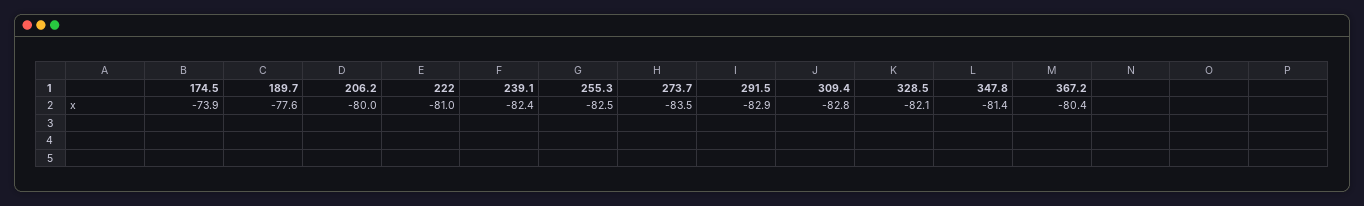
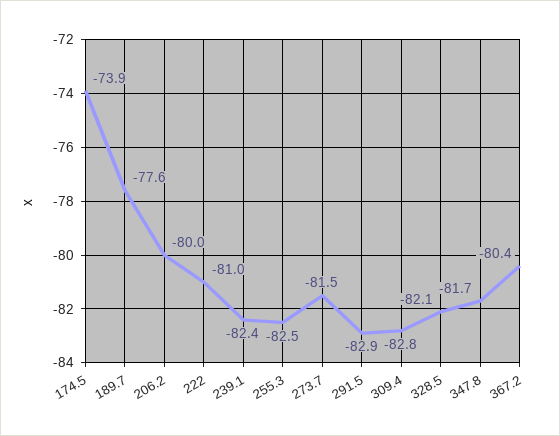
  {
    "174.5": -73.9,
    "189.7": -77.6,
    "206.2": -80,
    "222": -81,
    "239.1": -82.4,
    "255.3": -82.5,
-   "273.7": -83.5,
+   "273.7": -81.5,
    "291.5": -82.9,
    "309.4": -82.8,
    "328.5": -82.1,
-   "347.8": -81.4,
+   "347.8": -81.7,
    "367.2": -80.4
  }

